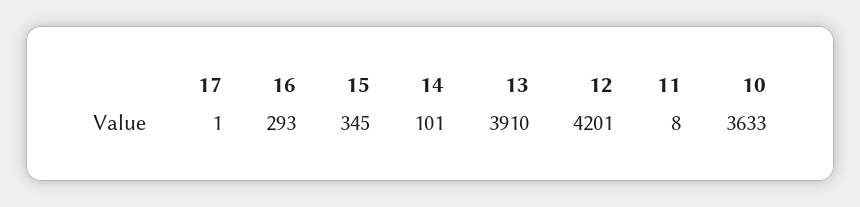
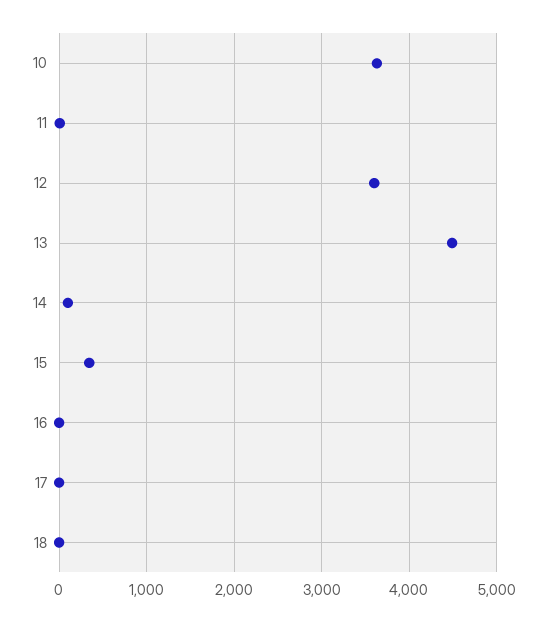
  {
    "17": 1,
-   "16": 293,
+   "16": 0,
    "15": 345,
    "14": 101,
-   "13": 3910,
+   "13": 4500,
-   "12": 4201,
+   "12": 3600,
    "11": 8,
-   "10": 3633
+   "10": 3633,
+   "18": 0
  }

